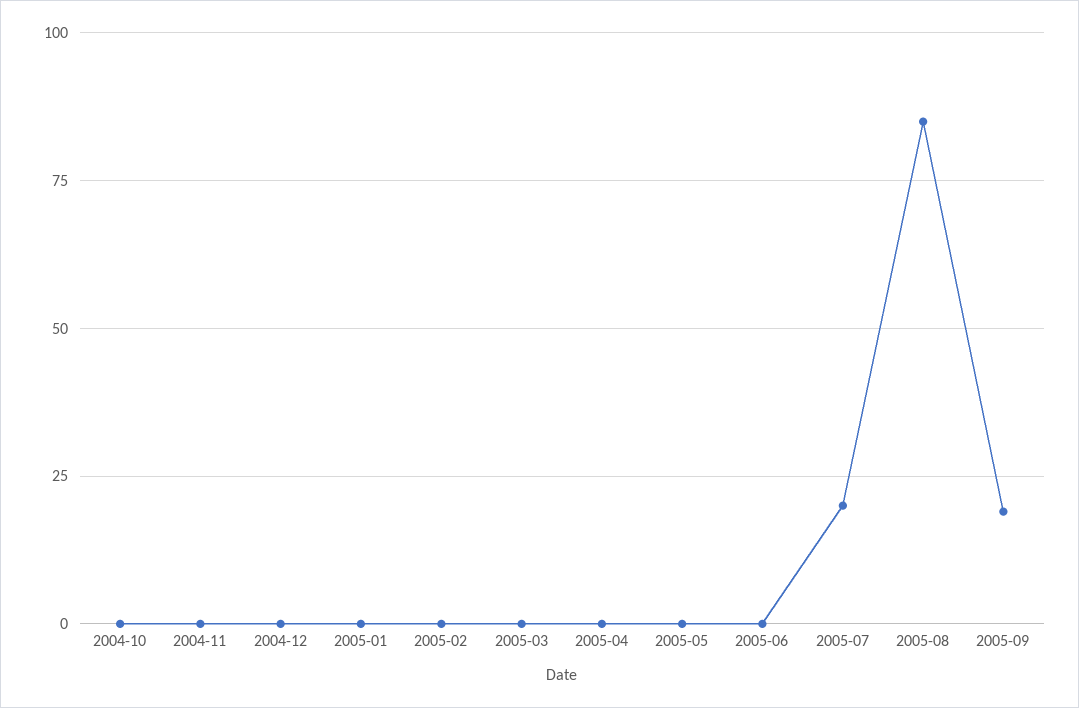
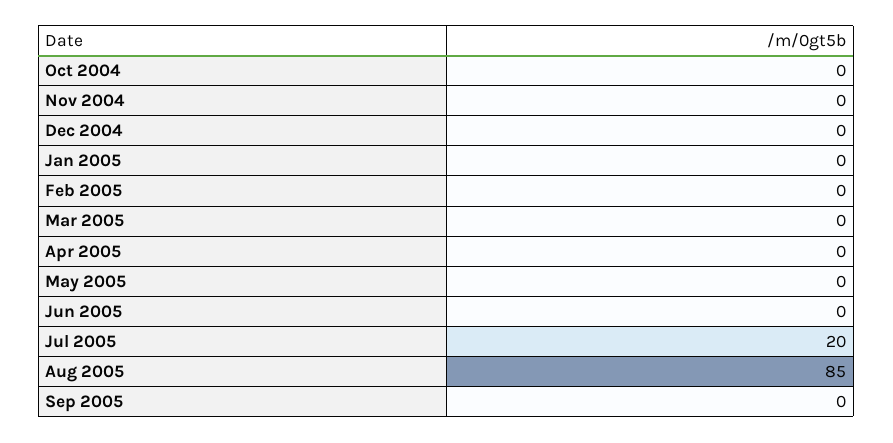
  {
    "2004-10": 0,
    "2004-11": 0,
    "2004-12": 0,
    "2005-01": 0,
    "2005-02": 0,
    "2005-03": 0,
    "2005-04": 0,
    "2005-05": 0,
    "2005-06": 0,
    "2005-07": 20,
    "2005-08": 85,
-   "2005-09": 20
+   "2005-09": 0
  }

